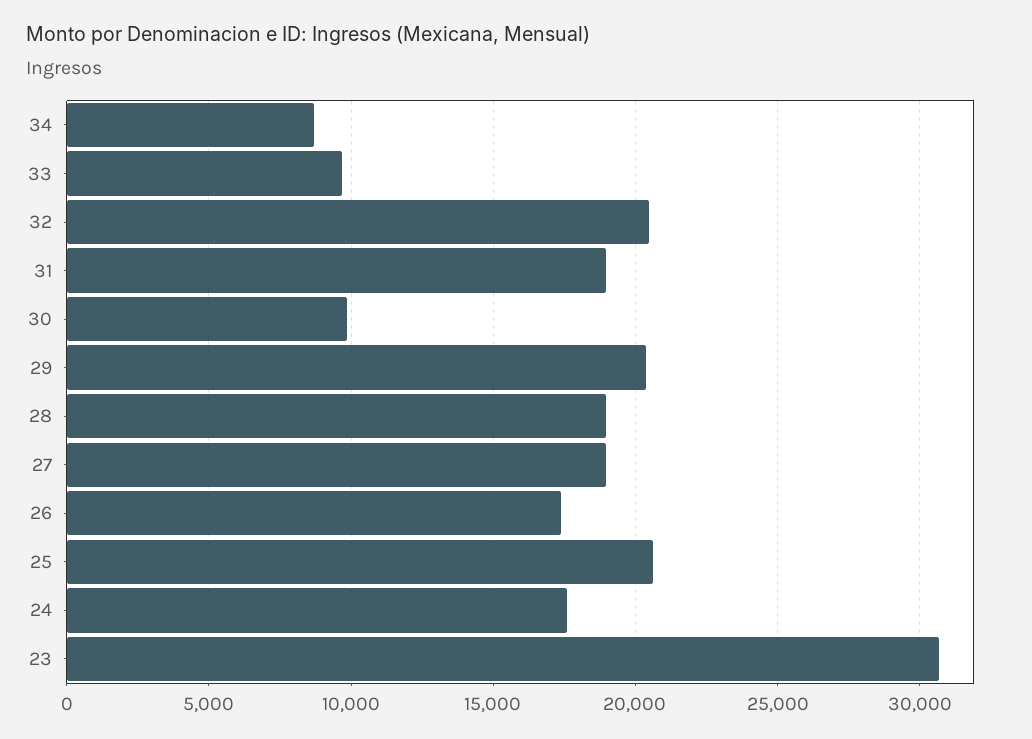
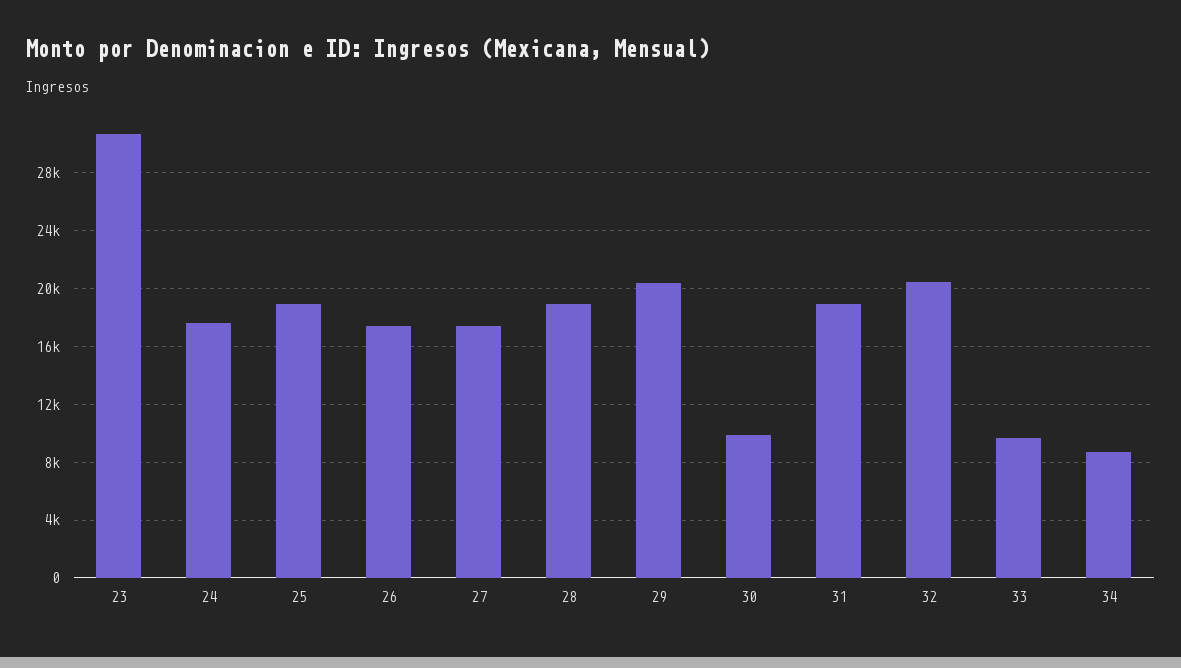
  {
    "34": 8500,
    "33": 9500,
    "32": 20500,
    "31": 19000,
    "30": 10000,
    "29": 20500,
    "28": 19000,
-   "27": 19000,
+   "27": 17500,
    "26": 17500,
-   "25": 20500,
+   "25": 19000,
    "24": 17500,
    "23": 30500
  }

